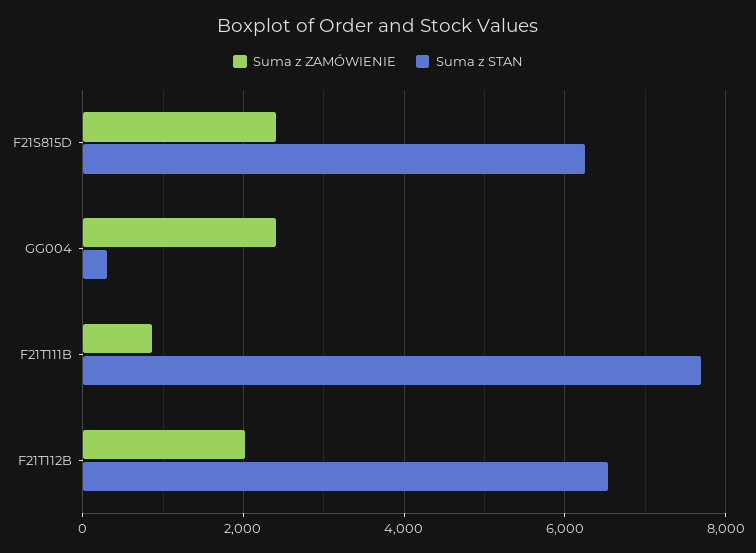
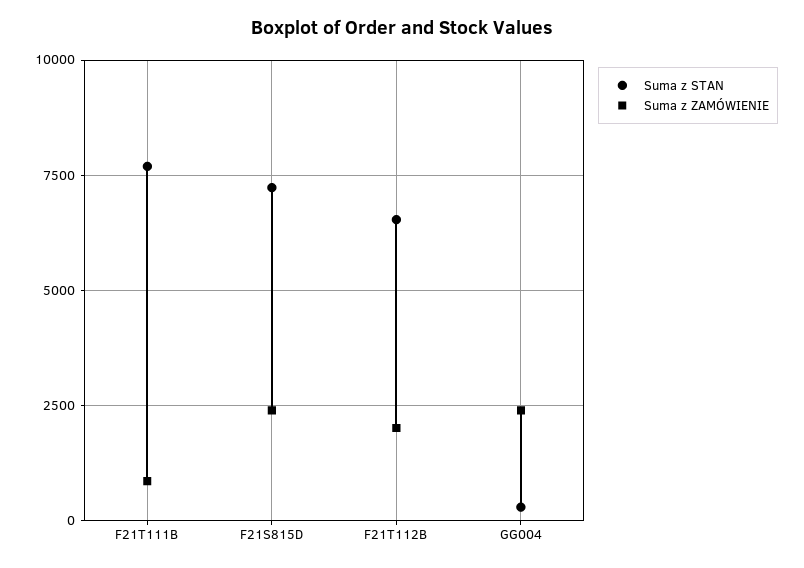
  {
    "Suma z ZAMÓWIENIE": {
      "F21S815D": 2400,
      "GG004": 2400,
      "F21T111B": 800,
      "F21T112B": 2000
    },
    "Suma z STAN": {
-     "F21S815D": 6200,
+     "F21S815D": 7250,
      "GG004": 400,
      "F21T111B": 7600,
      "F21T112B": 6600
    }
  }

